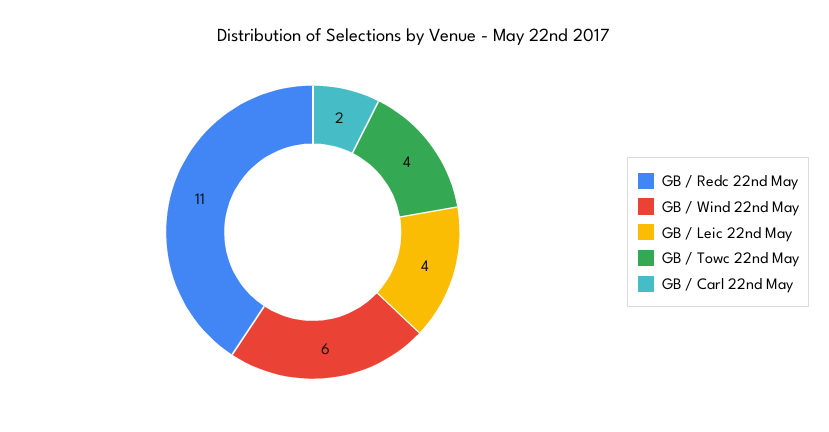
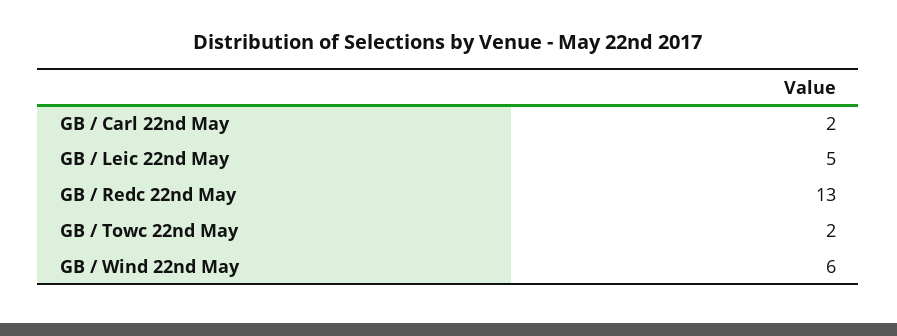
  {
-   "GB / Redc 22nd May": 11,
+   "GB / Redc 22nd May": 13,
    "GB / Wind 22nd May": 6,
-   "GB / Leic 22nd May": 4,
+   "GB / Leic 22nd May": 5,
-   "GB / Towc 22nd May": 4,
+   "GB / Towc 22nd May": 2,
    "GB / Carl 22nd May": 2
  }

